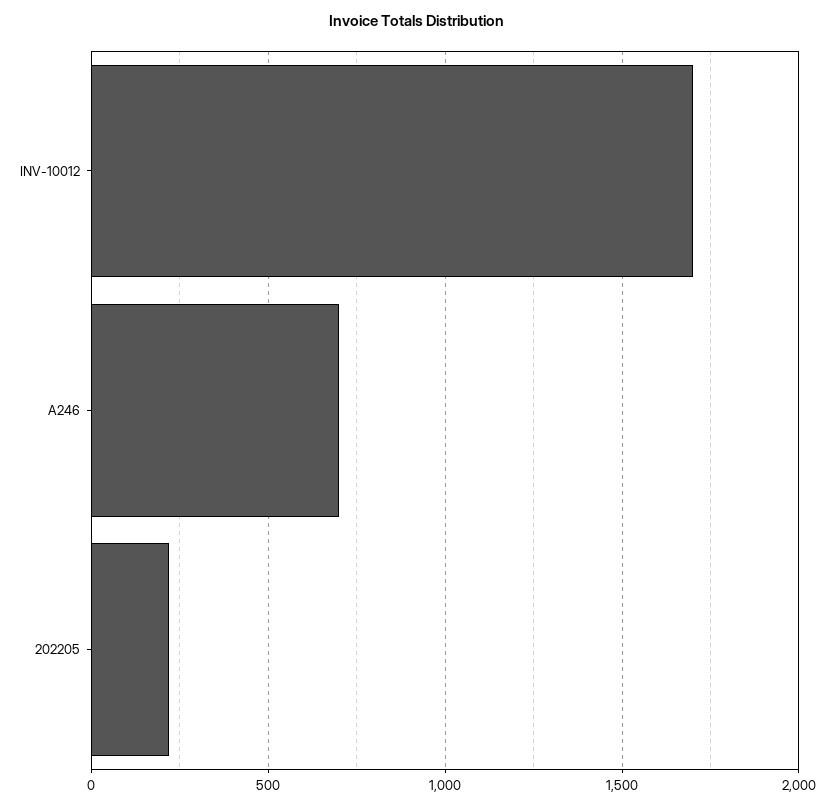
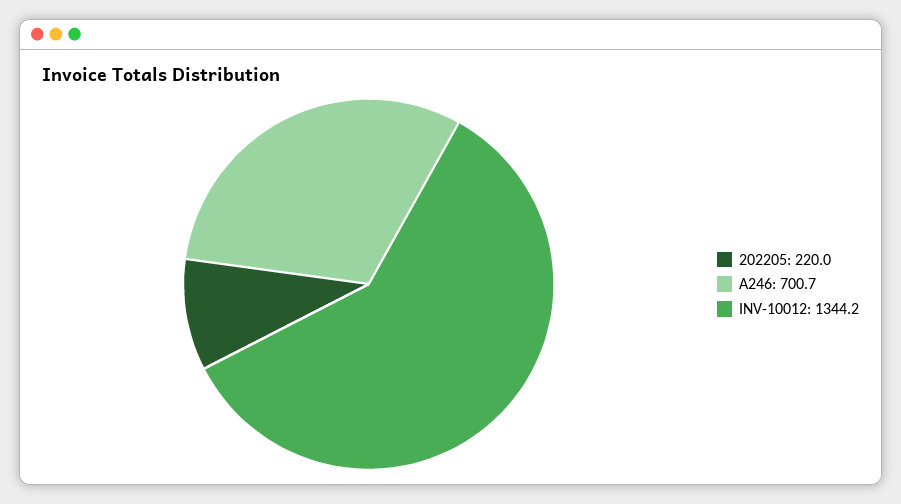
  {
-   "INV-10012": 1700,
+   "INV-10012": 1344.2,
    "A246": 700.7,
    "202205": 220
  }

